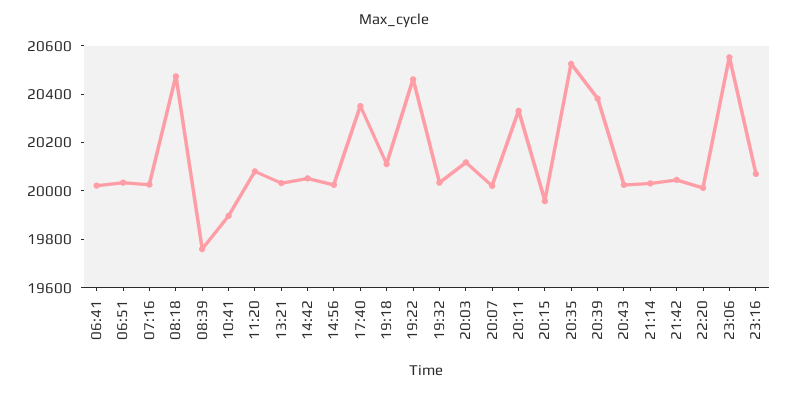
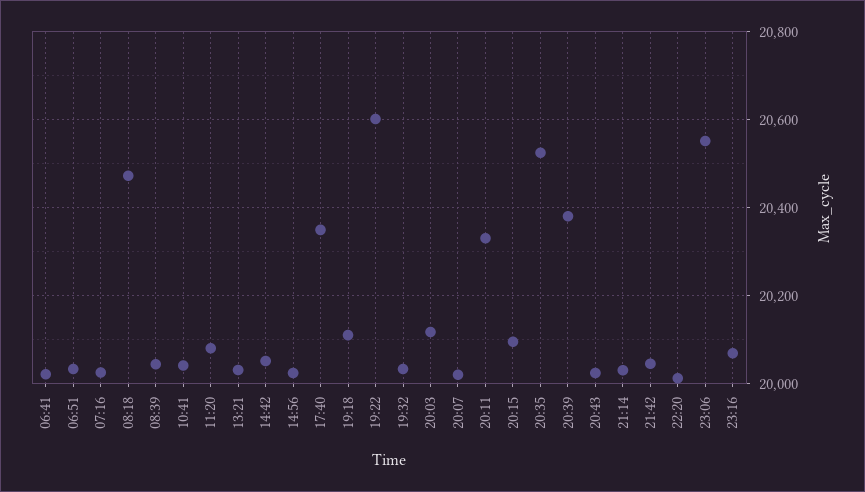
  {
    "06:41": 20020,
    "06:51": 20040,
    "07:16": 20020,
    "08:18": 20480,
-   "08:39": 19750,
+   "08:39": 20040,
-   "10:41": 19900,
+   "10:41": 20040,
    "11:20": 20080,
    "13:21": 20040,
    "14:42": 20060,
    "14:56": 20020,
    "17:40": 20360,
    "19:18": 20120,
-   "19:22": 20450,
+   "19:22": 20600,
    "19:32": 20040,
    "20:03": 20120,
    "20:07": 20020,
    "20:11": 20340,
-   "20:15": 19950,
+   "20:15": 20100,
    "20:35": 20520,
    "20:39": 20380,
    "20:43": 20020,
    "21:14": 20040,
    "21:42": 20040,
    "22:20": 20020,
    "23:06": 20560,
    "23:16": 20080
  }

